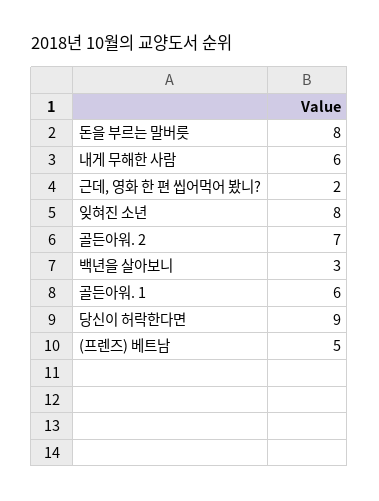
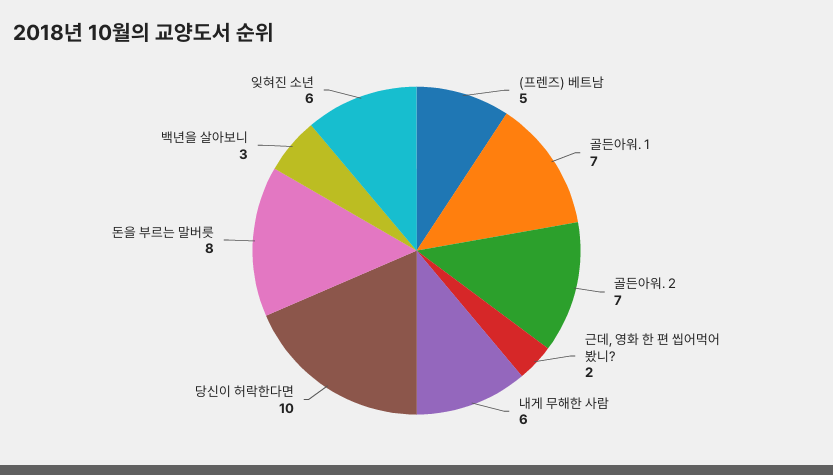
  {
    "돈을 부르는 말버릇": 8,
    "내게 무해한 사람": 6,
    "근데, 영화 한 편 씹어먹어 봤니?": 2,
-   "잊혀진 소년": 8,
+   "잊혀진 소년": 6,
    "골든아워. 2": 7,
    "백년을 살아보니": 3,
-   "골든아워. 1": 6,
+   "골든아워. 1": 7,
-   "당신이 허락한다면": 9,
+   "당신이 허락한다면": 10,
    "(프렌즈) 베트남": 5
  }

